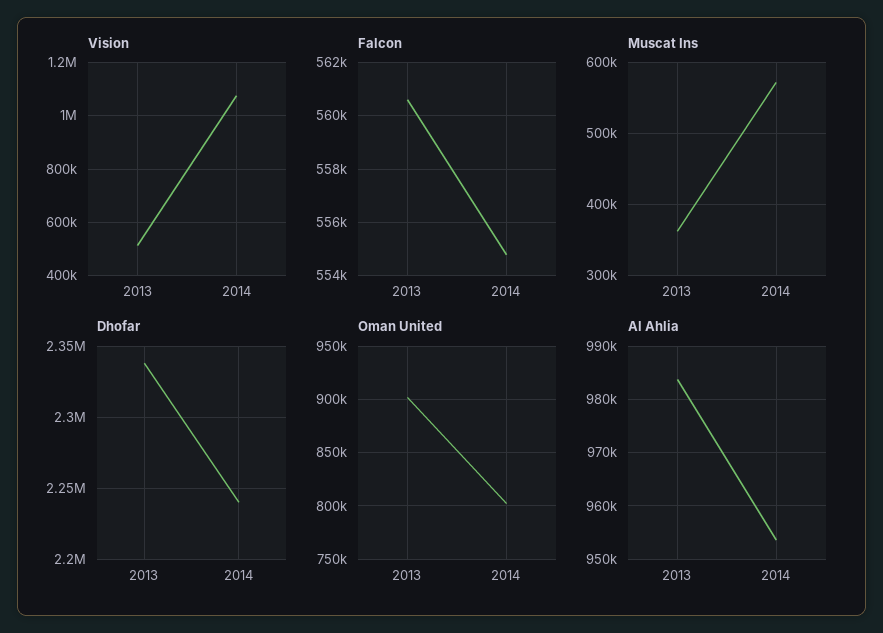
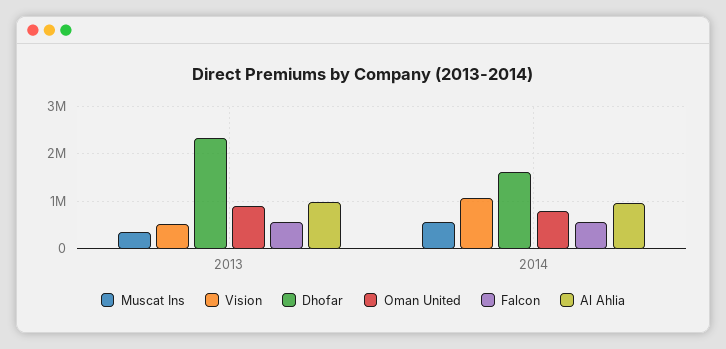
  {
    "Vision": {
      "2013": 525000,
      "2014": 1075000
    },
    "Falcon": {
      "2013": 560500,
      "2014": 554750
    },
    "Muscat Ins": {
      "2013": 360000,
      "2014": 570000
    },
    "Dhofar": {
      "2013": 2340000,
-     "2014": 2240000
+     "2014": 1600000
    },
    "Oman United": {
      "2013": 900000,
      "2014": 800000
    },
    "Al Ahlia": {
      "2013": 984000,
      "2014": 954000
    }
  }

